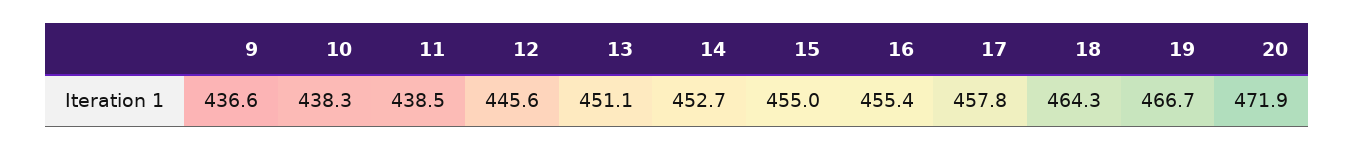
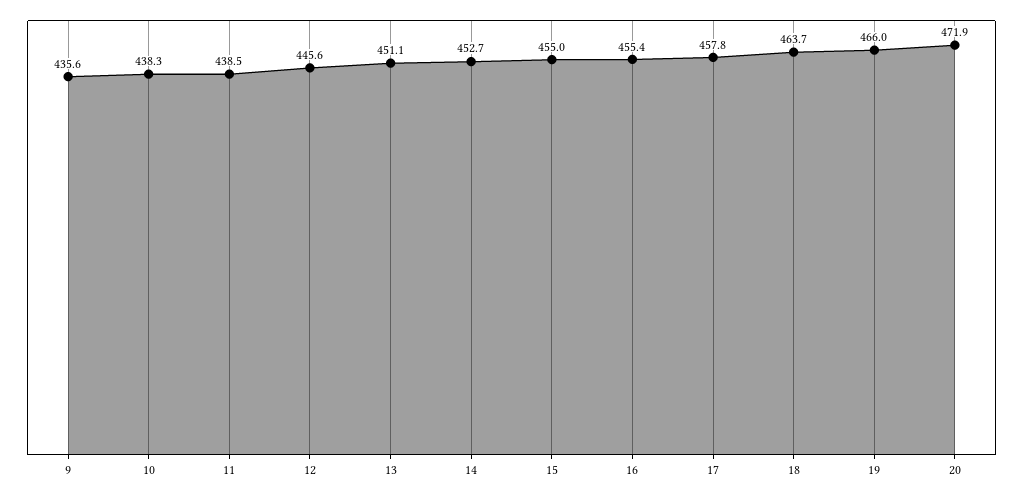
  {
-   "9": 436.6,
+   "9": 435.6,
    "10": 438.3,
    "11": 438.5,
    "12": 445.6,
    "13": 451.1,
    "14": 452.7,
    "15": 455,
    "16": 455.4,
    "17": 457.8,
-   "18": 464.3,
+   "18": 463.7,
-   "19": 466.7,
+   "19": 466,
    "20": 471.9
  }

